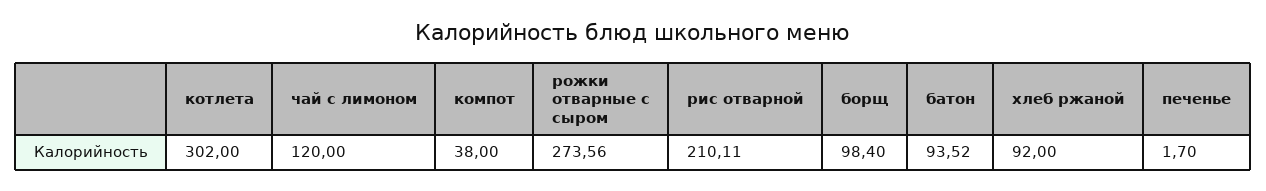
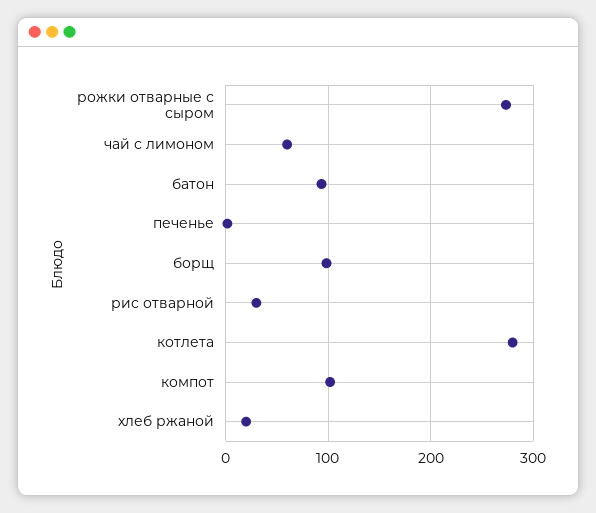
  {
-   "котлета": 302,
+   "котлета": 280,
-   "чай с лимоном": 120,
+   "чай с лимоном": 60,
-   "компот": 38,
+   "компот": 100,
    "рожки отварные с сыром": 273.56,
-   "рис отварной": 210.11,
+   "рис отварной": 30,
    "борщ": 98.4,
    "батон": 93.52,
-   "хлеб ржаной": 92,
+   "хлеб ржаной": 20,
    "печенье": 1.7
  }

